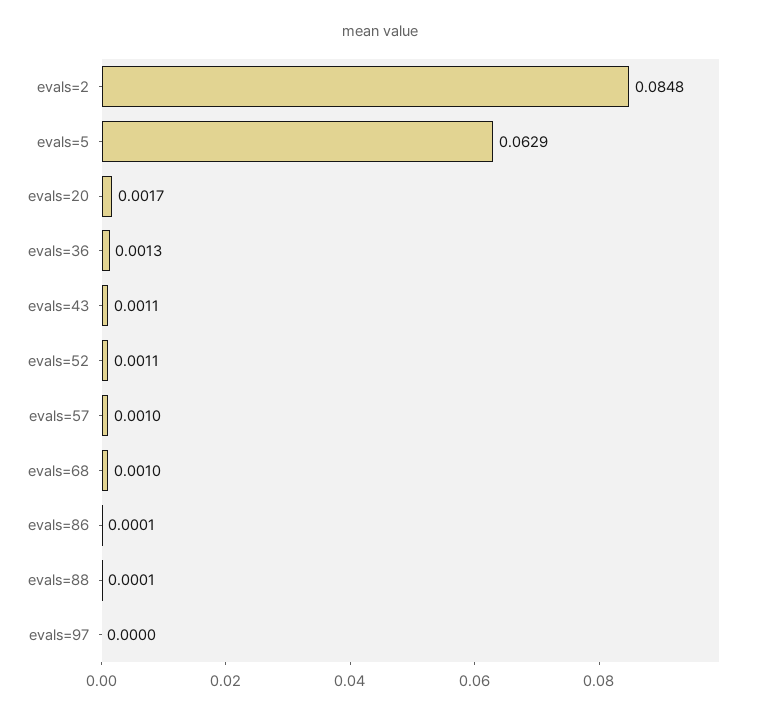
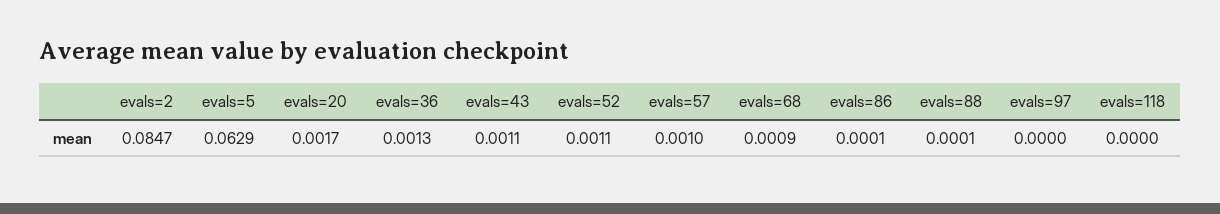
  {
-   "evals=2": 0.0848,
+   "evals=2": 0.0847,
    "evals=5": 0.0629,
    "evals=20": 0.0017,
    "evals=36": 0.0013,
    "evals=43": 0.0011,
    "evals=52": 0.0011,
    "evals=57": 0.001,
-   "evals=68": 0.001,
+   "evals=68": 0.0009,
    "evals=86": 0.0001,
    "evals=88": 0.0001,
-   "evals=97": 0
+   "evals=97": 0,
+   "evals=118": 0
  }

